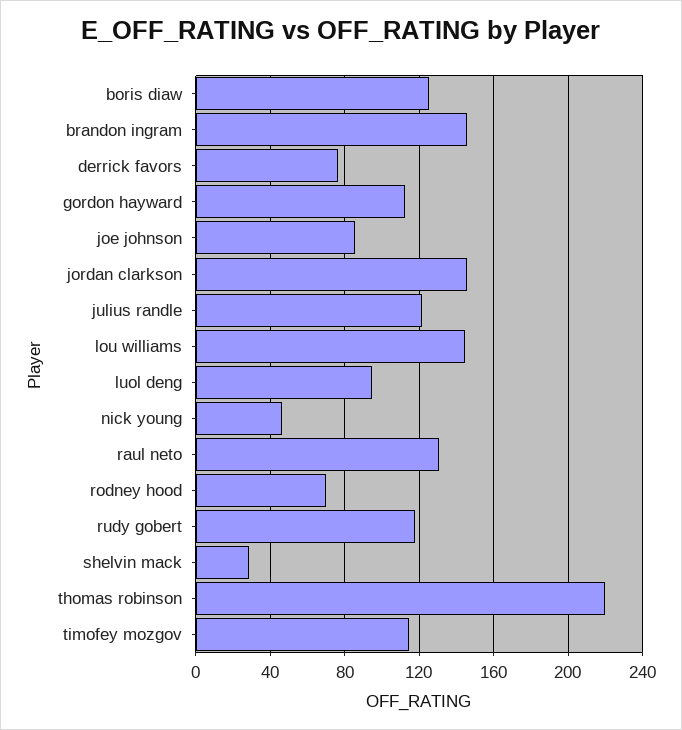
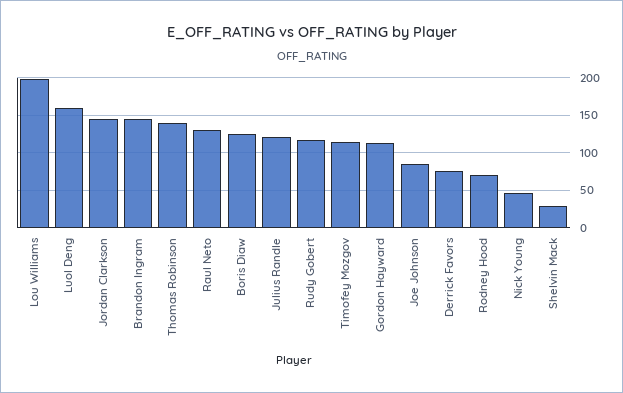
  {
    "boris diaw": 125,
    "brandon ingram": 145,
    "derrick favors": 75,
    "gordon hayward": 115,
    "joe johnson": 85,
    "jordan clarkson": 145,
    "julius randle": 120,
-   "lou williams": 145,
+   "lou williams": 200,
-   "luol deng": 95,
+   "luol deng": 160,
    "nick young": 45,
    "raul neto": 130,
    "rodney hood": 70,
    "rudy gobert": 120,
    "shelvin mack": 30,
-   "thomas robinson": 220,
+   "thomas robinson": 140,
    "timofey mozgov": 115
  }

